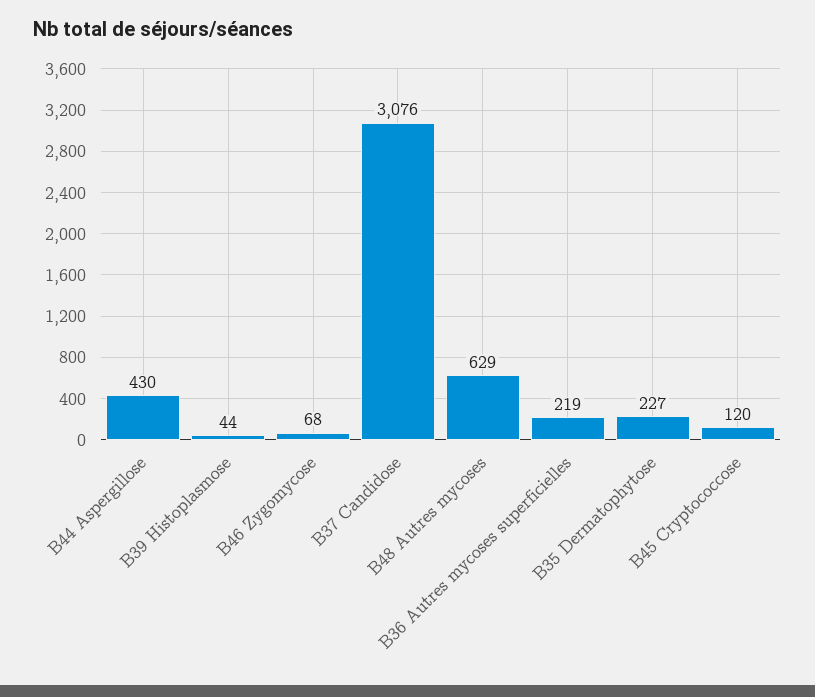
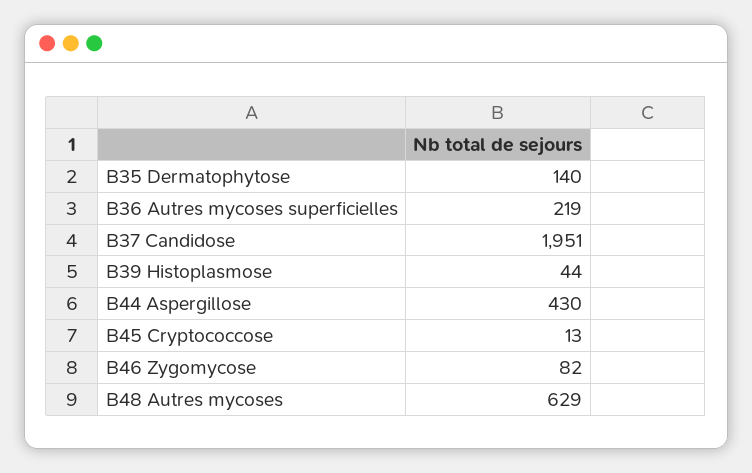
  {
    "B44 Aspergillose": 430,
    "B39 Histoplasmose": 44,
-   "B46 Zygomycose": 68,
+   "B46 Zygomycose": 82,
-   "B37 Candidose": 3076,
+   "B37 Candidose": 1951,
    "B48 Autres mycoses": 629,
    "B36 Autres mycoses superficielles": 219,
-   "B35 Dermatophytose": 227,
+   "B35 Dermatophytose": 140,
-   "B45 Cryptococcose": 120
+   "B45 Cryptococcose": 13
  }

